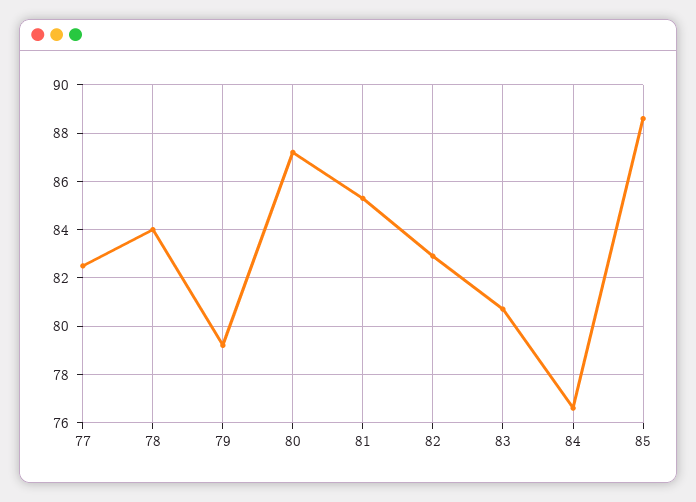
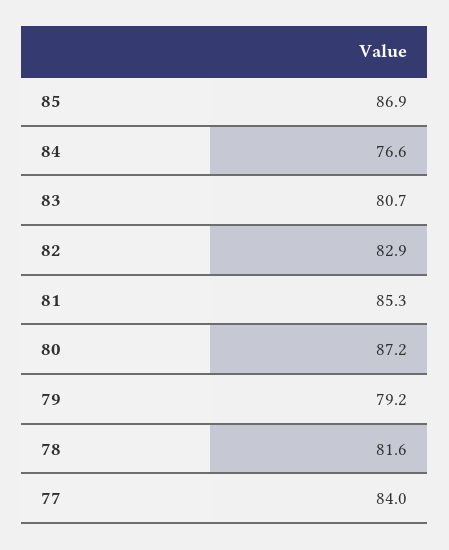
  {
-   "77": 82.5,
+   "77": 84,
-   "78": 84,
+   "78": 81.6,
    "79": 79.2,
    "80": 87.2,
    "81": 85.3,
    "82": 82.9,
    "83": 80.7,
    "84": 76.6,
-   "85": 88.5
+   "85": 86.9
  }

